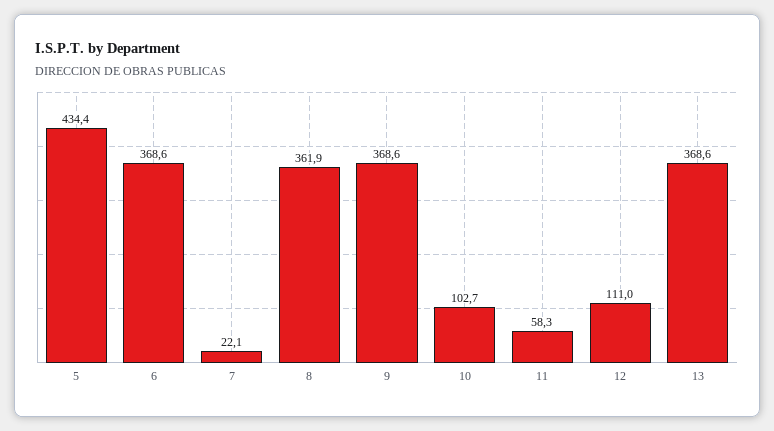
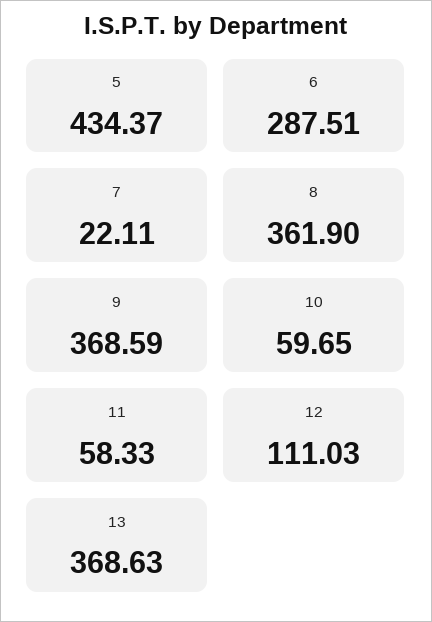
  {
    "5": 434.37,
-   "6": 368.6,
+   "6": 287.51,
    "7": 22.11,
    "8": 361.9,
    "9": 368.59,
-   "10": 102.7,
+   "10": 59.65,
    "11": 58.33,
    "12": 111.03,
    "13": 368.63
  }

